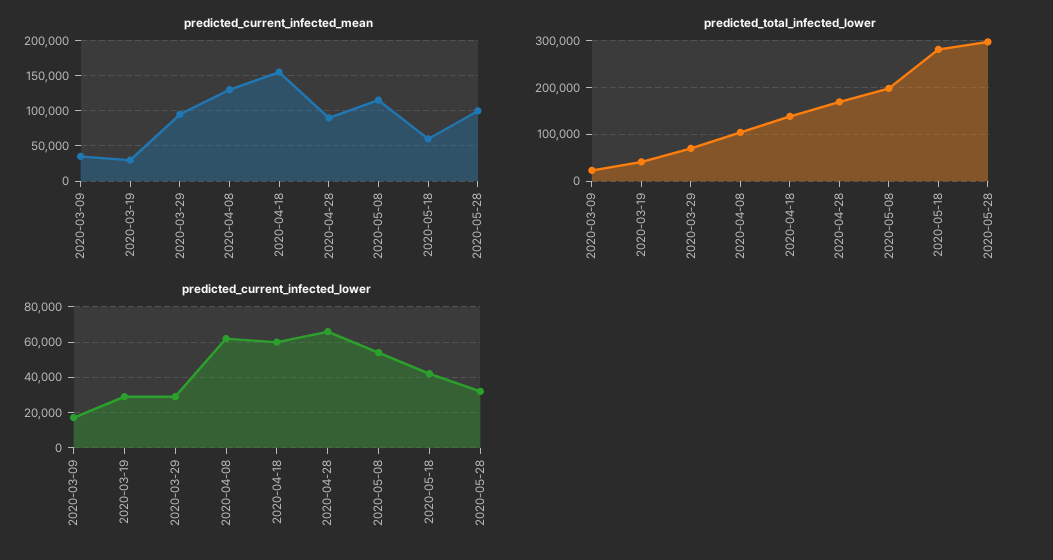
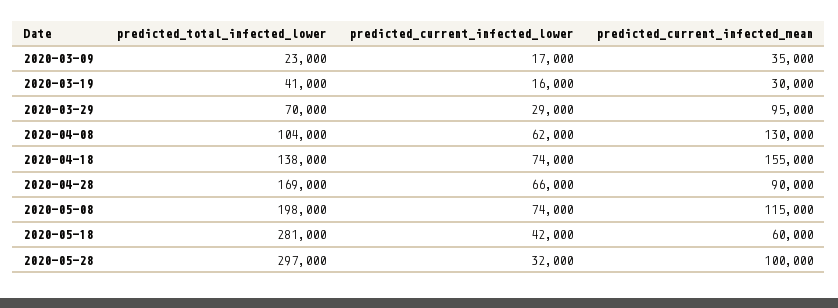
  {
    "predicted_current_infected_mean": {
      "2020-03-09": 35000,
      "2020-03-19": 30000,
      "2020-03-29": 95000,
      "2020-04-08": 130000,
      "2020-04-18": 155000,
      "2020-04-28": 90000,
      "2020-05-08": 115000,
      "2020-05-18": 60000,
      "2020-05-28": 100000
    },
    "predicted_total_infected_lower": {
      "2020-03-09": 23000,
      "2020-03-19": 41000,
      "2020-03-29": 70000,
      "2020-04-08": 104000,
      "2020-04-18": 138000,
      "2020-04-28": 169000,
      "2020-05-08": 198000,
      "2020-05-18": 281000,
      "2020-05-28": 297000
    },
    "predicted_current_infected_lower": {
      "2020-03-09": 17000,
-     "2020-03-19": 30000,
+     "2020-03-19": 16000,
      "2020-03-29": 29000,
      "2020-04-08": 62000,
-     "2020-04-18": 60000,
+     "2020-04-18": 74000,
      "2020-04-28": 66000,
-     "2020-05-08": 55000,
+     "2020-05-08": 74000,
      "2020-05-18": 42000,
      "2020-05-28": 32000
    }
  }

